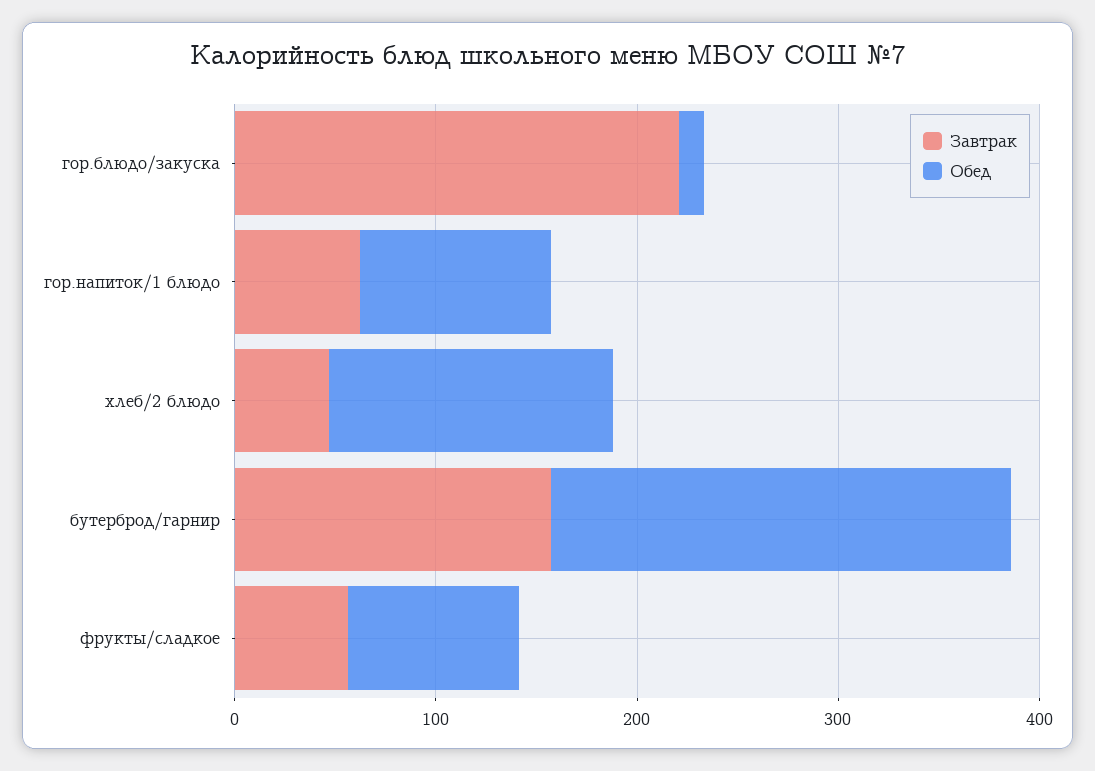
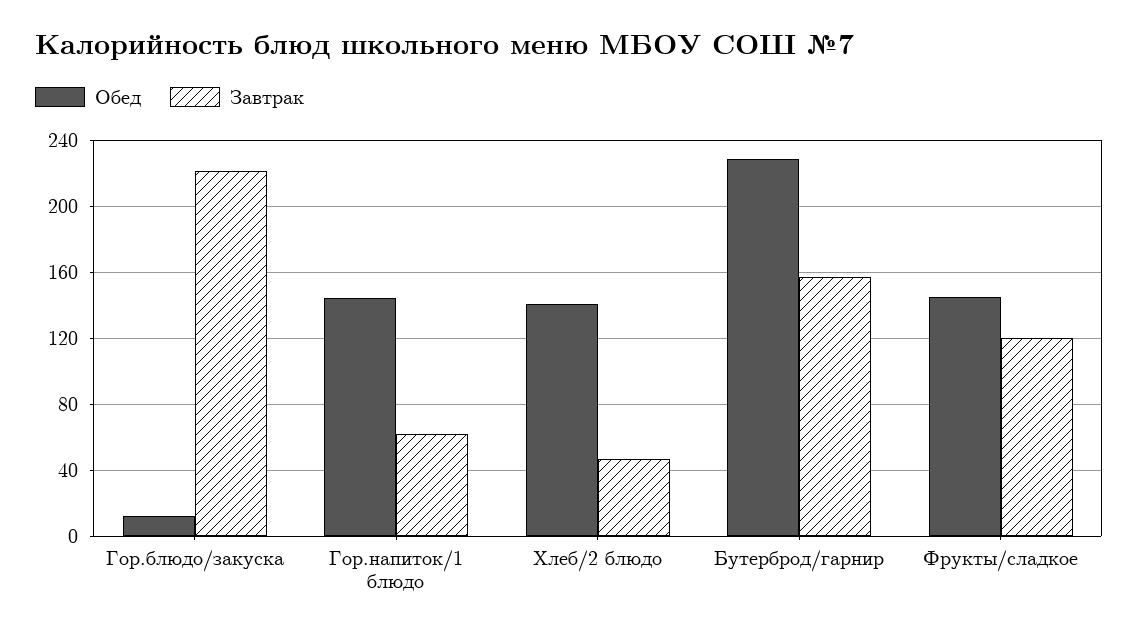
  {
    "Завтрак": {
      "гор.блюдо/закуска": 220,
      "гор.напиток/1 блюдо": 60,
      "хлеб/2 блюдо": 45,
      "бутерброд/гарнир": 155,
-     "фрукты/сладкое": 60
+     "фрукты/сладкое": 120
    },
    "Обед": {
      "гор.блюдо/закуска": 10,
-     "гор.напиток/1 блюдо": 100,
+     "гор.напиток/1 блюдо": 145,
      "хлеб/2 блюдо": 140,
      "бутерброд/гарнир": 230,
-     "фрукты/сладкое": 80
+     "фрукты/сладкое": 145
    }
  }

